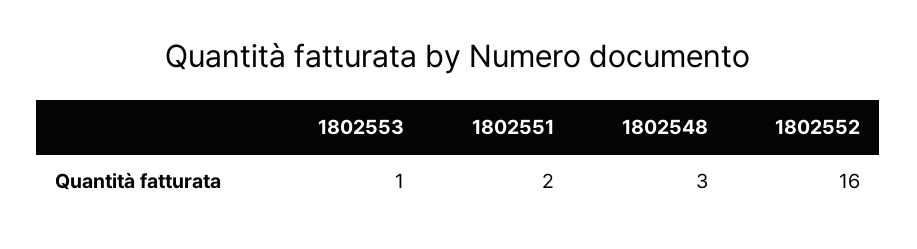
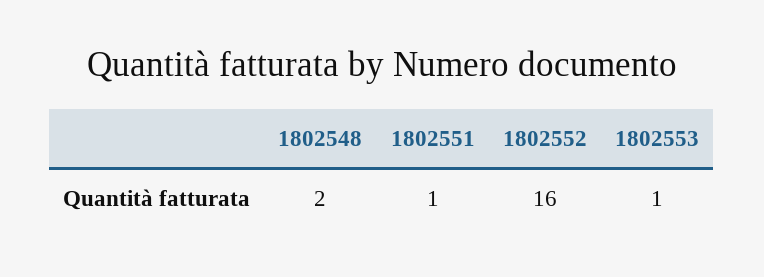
  {
    "1802553": 1,
-   "1802551": 2,
+   "1802551": 1,
-   "1802548": 3,
+   "1802548": 2,
    "1802552": 16
  }

